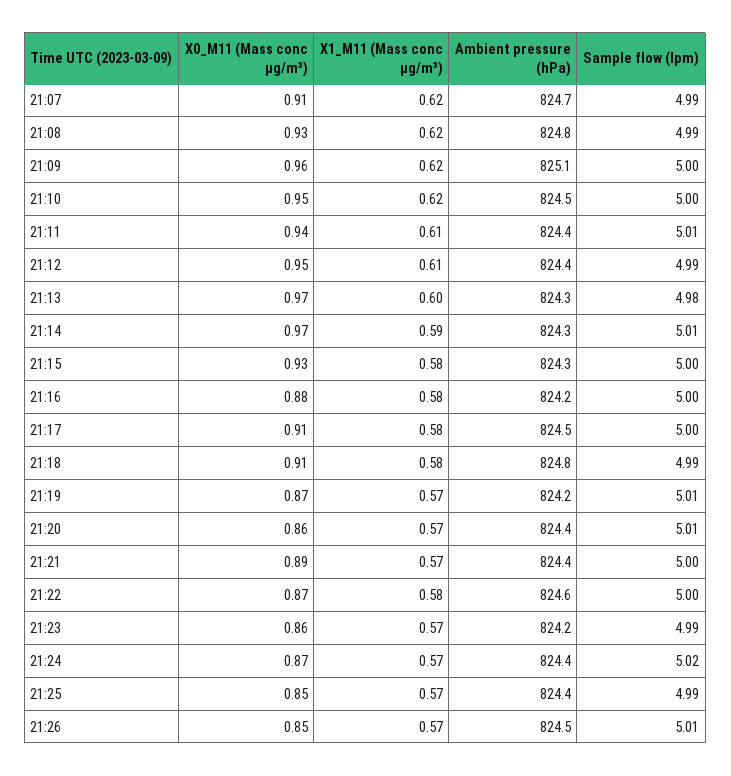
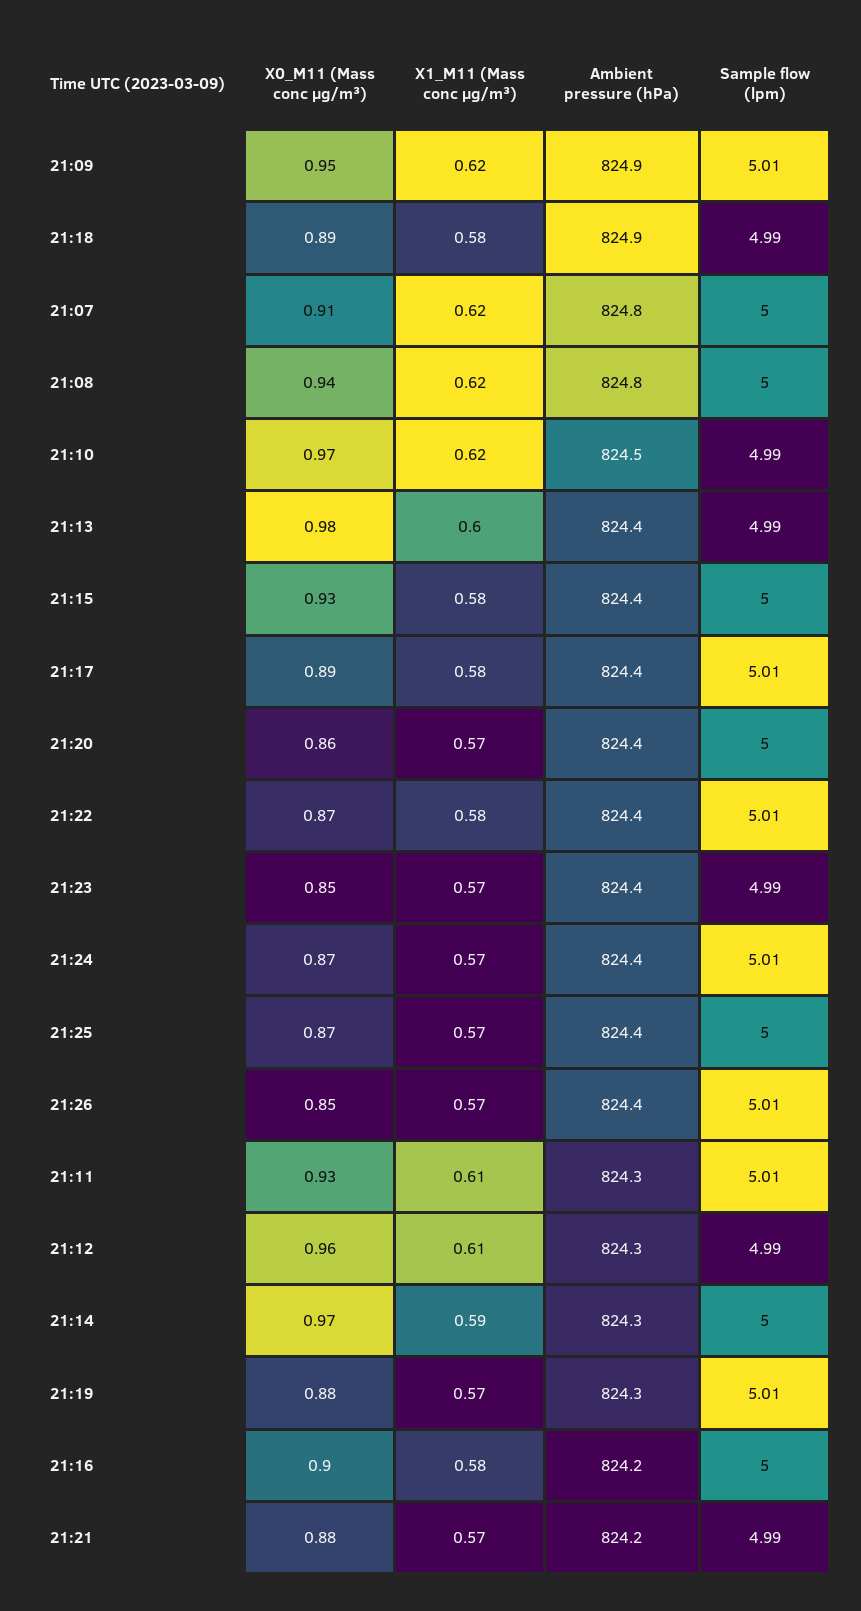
  {
    "X0_M11 (Mass conc μg/m³)": {
      "21:07": 0.91,
-     "21:08": 0.93,
+     "21:08": 0.94,
-     "21:09": 0.96,
+     "21:09": 0.95,
-     "21:10": 0.95,
+     "21:10": 0.97,
-     "21:11": 0.94,
+     "21:11": 0.93,
-     "21:12": 0.95,
+     "21:12": 0.96,
-     "21:13": 0.97,
+     "21:13": 0.98,
      "21:14": 0.97,
      "21:15": 0.93,
-     "21:16": 0.88,
+     "21:16": 0.9,
-     "21:17": 0.91,
+     "21:17": 0.89,
-     "21:18": 0.91,
+     "21:18": 0.89,
-     "21:19": 0.87,
+     "21:19": 0.88,
      "21:20": 0.86,
-     "21:21": 0.89,
+     "21:21": 0.88,
      "21:22": 0.87,
-     "21:23": 0.86,
+     "21:23": 0.85,
      "21:24": 0.87,
-     "21:25": 0.85,
+     "21:25": 0.87,
      "21:26": 0.85
    },
    "X1_M11 (Mass conc μg/m³)": {
      "21:07": 0.62,
      "21:08": 0.62,
      "21:09": 0.62,
      "21:10": 0.62,
      "21:11": 0.61,
      "21:12": 0.61,
      "21:13": 0.6,
      "21:14": 0.59,
      "21:15": 0.58,
      "21:16": 0.58,
      "21:17": 0.58,
      "21:18": 0.58,
      "21:19": 0.57,
      "21:20": 0.57,
      "21:21": 0.57,
      "21:22": 0.58,
      "21:23": 0.57,
      "21:24": 0.57,
      "21:25": 0.57,
      "21:26": 0.57
    },
    "Ambient pressure (hPa)": {
-     "21:07": 824.7,
+     "21:07": 824.8,
      "21:08": 824.8,
-     "21:09": 825.1,
+     "21:09": 824.9,
      "21:10": 824.5,
-     "21:11": 824.4,
+     "21:11": 824.3,
-     "21:12": 824.4,
+     "21:12": 824.3,
-     "21:13": 824.3,
+     "21:13": 824.4,
      "21:14": 824.3,
-     "21:15": 824.3,
+     "21:15": 824.4,
      "21:16": 824.2,
-     "21:17": 824.5,
+     "21:17": 824.4,
-     "21:18": 824.8,
+     "21:18": 824.9,
-     "21:19": 824.2,
+     "21:19": 824.3,
      "21:20": 824.4,
-     "21:21": 824.4,
+     "21:21": 824.2,
-     "21:22": 824.6,
+     "21:22": 824.4,
-     "21:23": 824.2,
+     "21:23": 824.4,
      "21:24": 824.4,
      "21:25": 824.4,
-     "21:26": 824.5
+     "21:26": 824.4
    },
    "Sample flow (lpm)": {
-     "21:07": 4.99,
+     "21:07": 5,
-     "21:08": 4.99,
+     "21:08": 5,
-     "21:09": 5,
+     "21:09": 5.01,
-     "21:10": 5,
+     "21:10": 4.99,
      "21:11": 5.01,
      "21:12": 4.99,
-     "21:13": 4.98,
+     "21:13": 4.99,
-     "21:14": 5.01,
+     "21:14": 5,
      "21:15": 5,
      "21:16": 5,
-     "21:17": 5,
+     "21:17": 5.01,
      "21:18": 4.99,
      "21:19": 5.01,
-     "21:20": 5.01,
+     "21:20": 5,
-     "21:21": 5,
+     "21:21": 4.99,
-     "21:22": 5,
+     "21:22": 5.01,
      "21:23": 4.99,
-     "21:24": 5.02,
+     "21:24": 5.01,
-     "21:25": 4.99,
+     "21:25": 5,
      "21:26": 5.01
    }
  }

